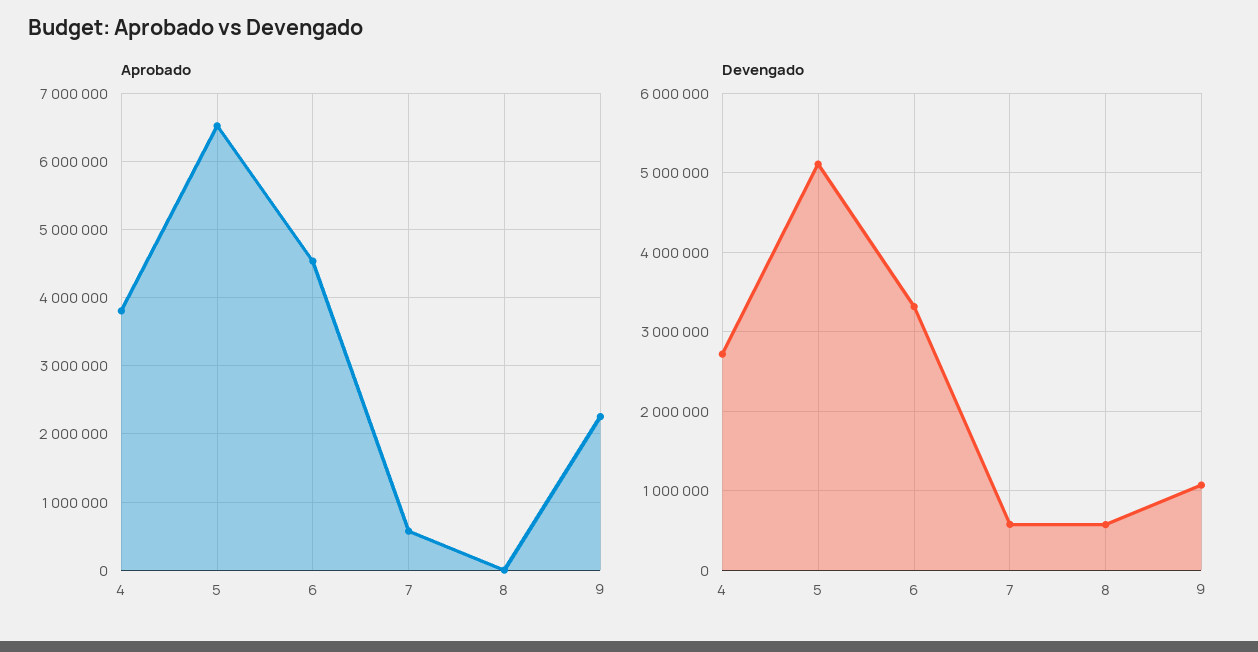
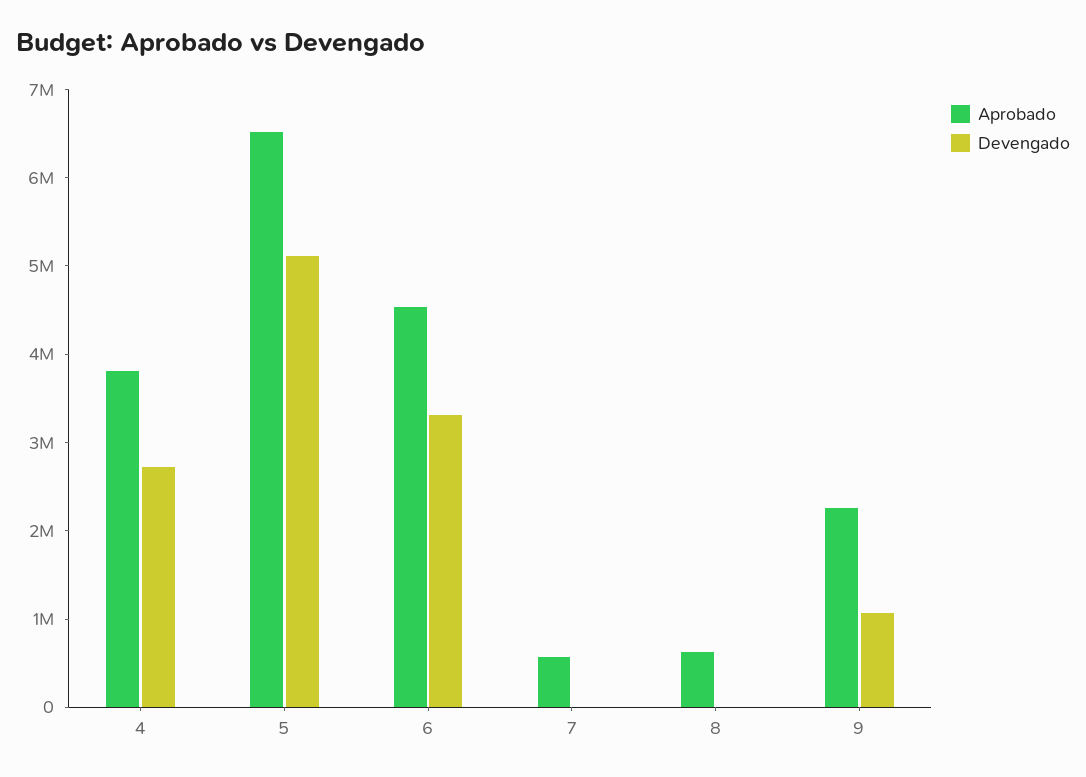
  {
    "Aprobado": {
      "4": 3800000,
      "5": 6500000,
      "6": 4500000,
      "7": 600000,
-     "8": 0,
+     "8": 600000,
      "9": 2300000
    },
    "Devengado": {
      "4": 2700000,
      "5": 5100000,
      "6": 3300000,
-     "7": 600000,
+     "7": 0,
-     "8": 600000,
+     "8": 0,
      "9": 1100000
    }
  }

